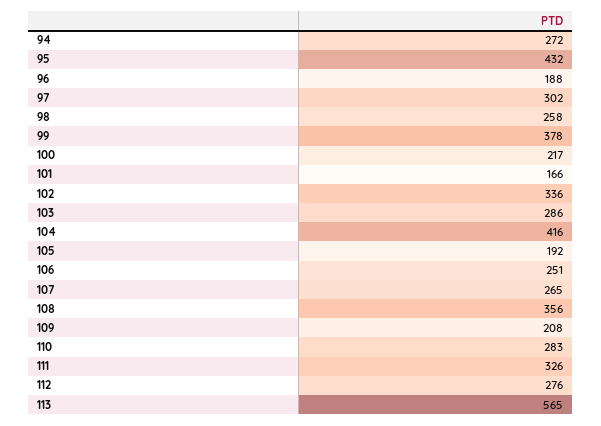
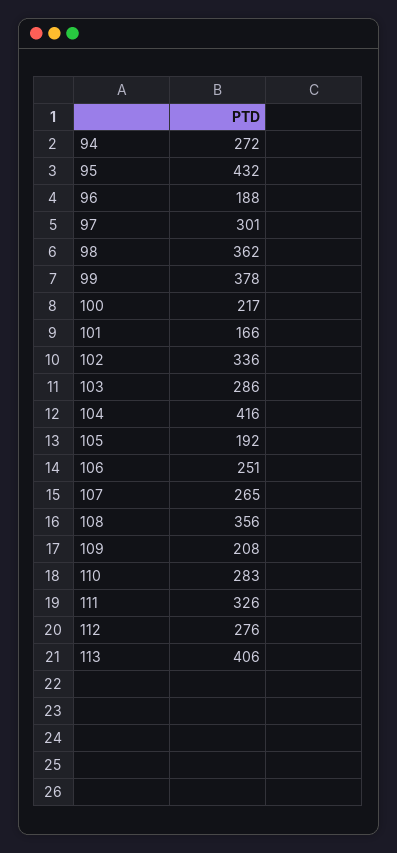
  {
    "94": 272,
    "95": 432,
    "96": 188,
-   "97": 302,
+   "97": 301,
-   "98": 258,
+   "98": 362,
    "99": 378,
    "100": 217,
    "101": 166,
    "102": 336,
    "103": 286,
    "104": 416,
    "105": 192,
    "106": 251,
    "107": 265,
    "108": 356,
    "109": 208,
    "110": 283,
    "111": 326,
    "112": 276,
-   "113": 565
+   "113": 406
  }

